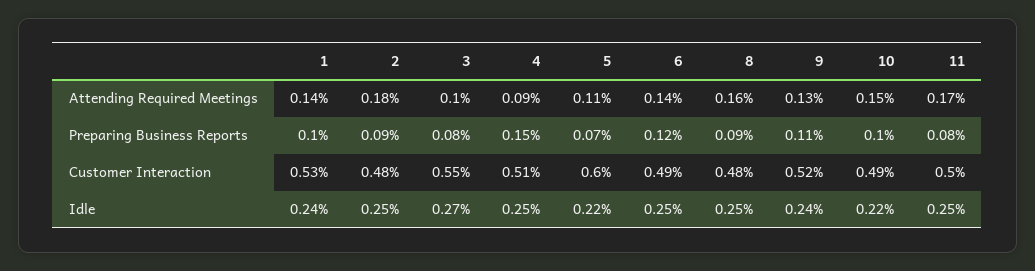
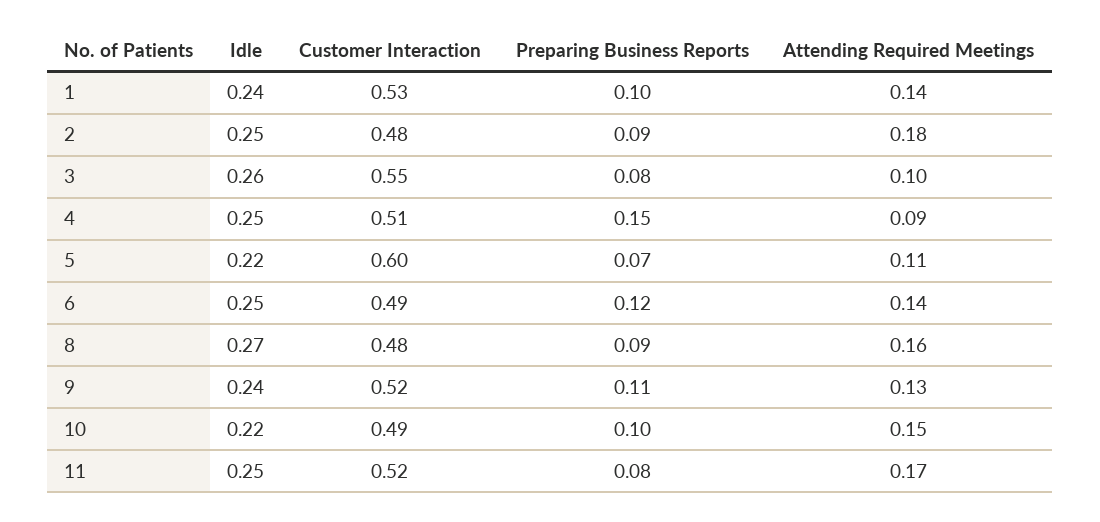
  {
    "1": {
      "Attending Required Meetings": 0.14,
      "Preparing Business Reports": 0.1,
      "Customer Interaction": 0.53,
      "Idle": 0.24
    },
    "2": {
      "Attending Required Meetings": 0.18,
      "Preparing Business Reports": 0.09,
      "Customer Interaction": 0.48,
      "Idle": 0.25
    },
    "3": {
      "Attending Required Meetings": 0.1,
      "Preparing Business Reports": 0.08,
      "Customer Interaction": 0.55,
-     "Idle": 0.27
+     "Idle": 0.26
    },
    "4": {
      "Attending Required Meetings": 0.09,
      "Preparing Business Reports": 0.15,
      "Customer Interaction": 0.51,
      "Idle": 0.25
    },
    "5": {
      "Attending Required Meetings": 0.11,
      "Preparing Business Reports": 0.07,
      "Customer Interaction": 0.6,
      "Idle": 0.22
    },
    "6": {
      "Attending Required Meetings": 0.14,
      "Preparing Business Reports": 0.12,
      "Customer Interaction": 0.49,
      "Idle": 0.25
    },
    "8": {
      "Attending Required Meetings": 0.16,
      "Preparing Business Reports": 0.09,
      "Customer Interaction": 0.48,
-     "Idle": 0.25
+     "Idle": 0.27
    },
    "9": {
      "Attending Required Meetings": 0.13,
      "Preparing Business Reports": 0.11,
      "Customer Interaction": 0.52,
      "Idle": 0.24
    },
    "10": {
      "Attending Required Meetings": 0.15,
      "Preparing Business Reports": 0.1,
      "Customer Interaction": 0.49,
      "Idle": 0.22
    },
    "11": {
      "Attending Required Meetings": 0.17,
      "Preparing Business Reports": 0.08,
-     "Customer Interaction": 0.5,
+     "Customer Interaction": 0.52,
      "Idle": 0.25
    }
  }

